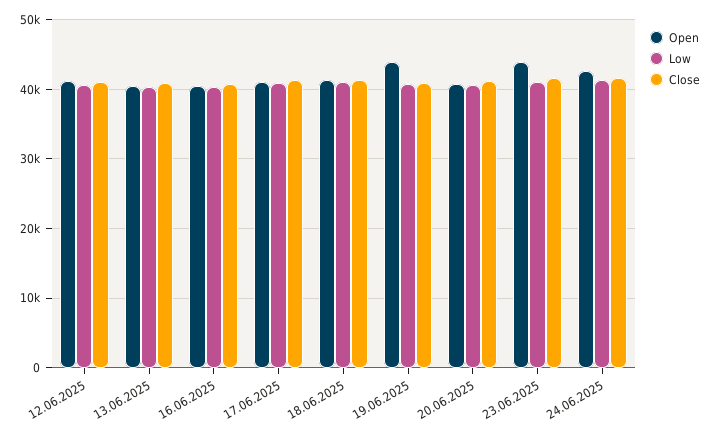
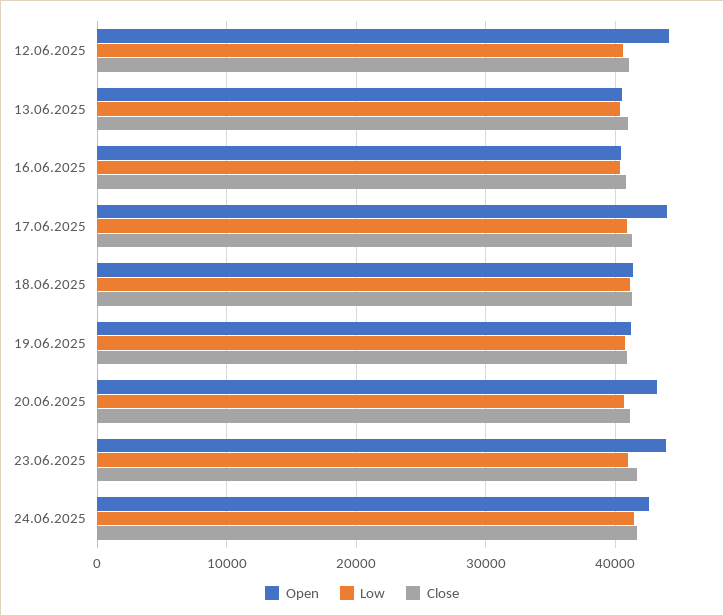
  {
    "Open": {
-     "12.06.2025": 41000,
+     "12.06.2025": 44000,
      "13.06.2025": 41000,
      "16.06.2025": 40000,
-     "17.06.2025": 41000,
+     "17.06.2025": 44000,
      "18.06.2025": 41000,
-     "19.06.2025": 44000,
+     "19.06.2025": 41000,
-     "20.06.2025": 41000,
+     "20.06.2025": 43000,
      "23.06.2025": 44000,
      "24.06.2025": 43000
    },
    "Low": {
      "12.06.2025": 41000,
      "13.06.2025": 40000,
      "16.06.2025": 40000,
      "17.06.2025": 41000,
      "18.06.2025": 41000,
      "19.06.2025": 41000,
      "20.06.2025": 41000,
      "23.06.2025": 41000,
      "24.06.2025": 41000
    },
    "Close": {
      "12.06.2025": 41000,
      "13.06.2025": 41000,
      "16.06.2025": 41000,
      "17.06.2025": 41000,
      "18.06.2025": 41000,
      "19.06.2025": 41000,
      "20.06.2025": 41000,
      "23.06.2025": 42000,
      "24.06.2025": 42000
    }
  }

